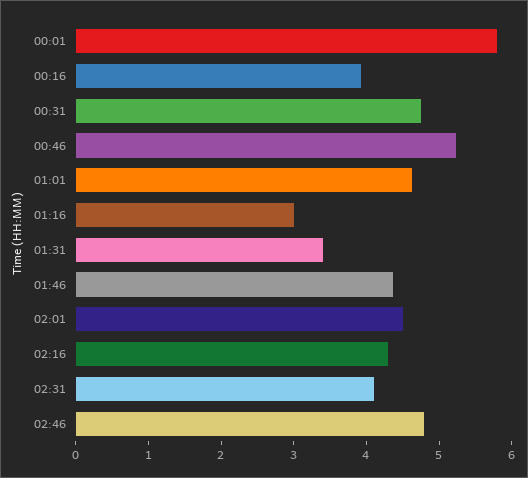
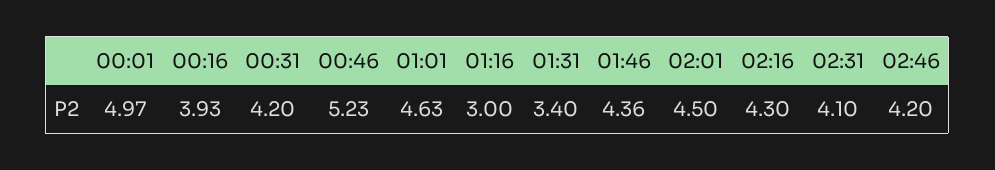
  {
-   "00:01": 5.8,
+   "00:01": 4.97,
    "00:16": 3.93,
-   "00:31": 4.8,
+   "00:31": 4.2,
    "00:46": 5.23,
    "01:01": 4.63,
    "01:16": 3,
    "01:31": 3.4,
    "01:46": 4.36,
    "02:01": 4.5,
    "02:16": 4.3,
    "02:31": 4.1,
-   "02:46": 4.8
+   "02:46": 4.2
  }

